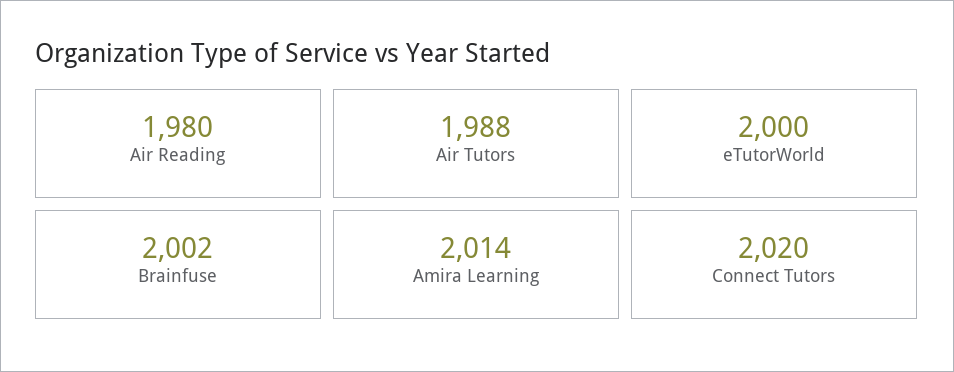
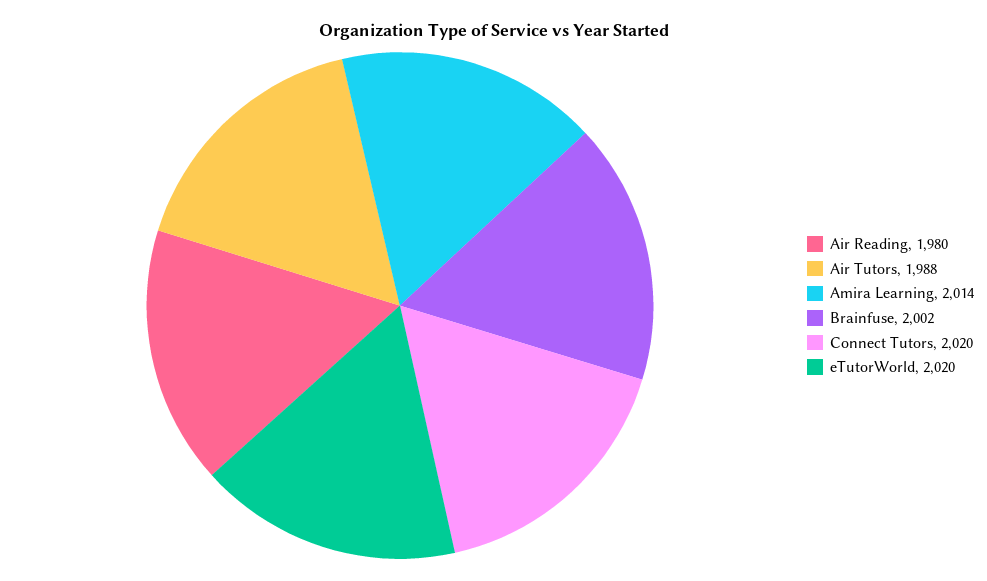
  {
    "Air Reading": 1980,
    "Air Tutors": 1988,
-   "eTutorWorld": 2000,
+   "eTutorWorld": 2020,
    "Brainfuse": 2002,
    "Amira Learning": 2014,
    "Connect Tutors": 2020
  }

